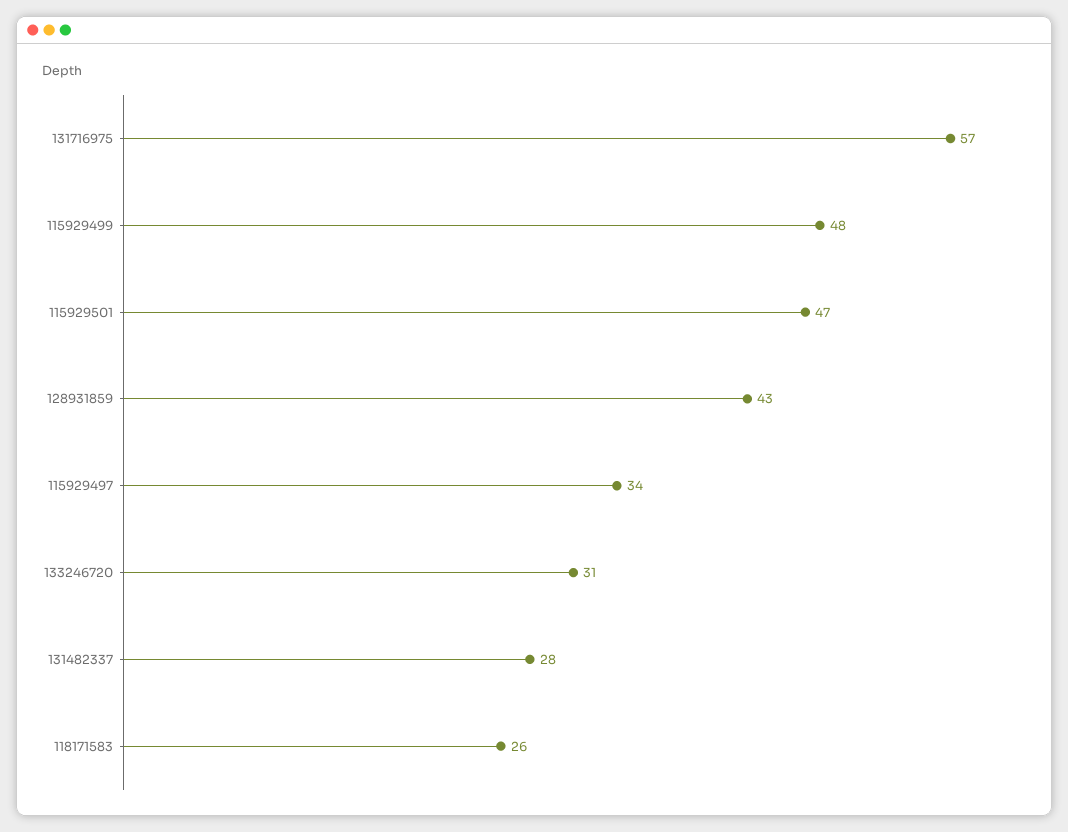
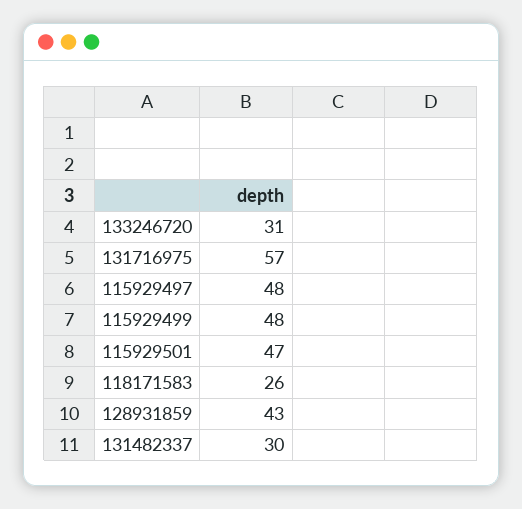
  {
    "131716975": 57,
    "115929499": 48,
    "115929501": 47,
    "128931859": 43,
-   "115929497": 34,
+   "115929497": 48,
    "133246720": 31,
-   "131482337": 28,
+   "131482337": 30,
    "118171583": 26
  }

